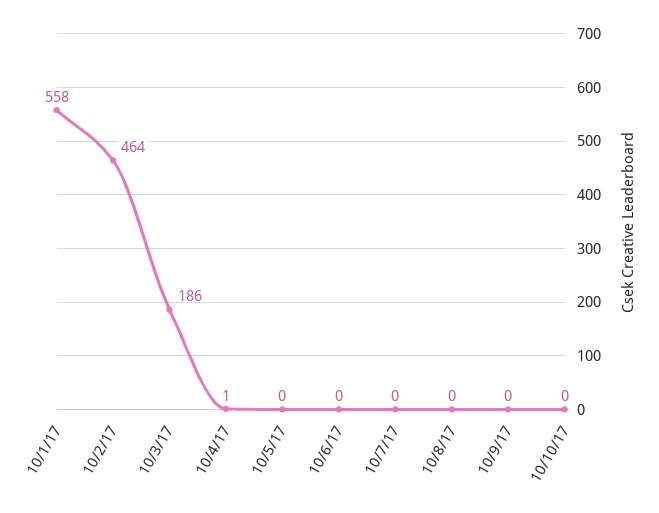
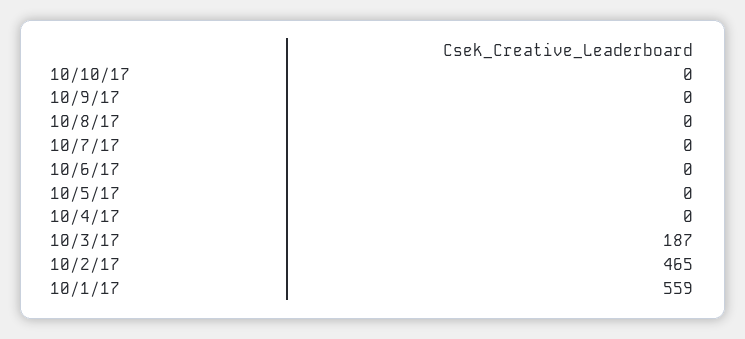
  {
-   "10/1/17": 558,
+   "10/1/17": 559,
-   "10/2/17": 464,
+   "10/2/17": 465,
-   "10/3/17": 186,
+   "10/3/17": 187,
-   "10/4/17": 1,
+   "10/4/17": 0,
    "10/5/17": 0,
    "10/6/17": 0,
    "10/7/17": 0,
    "10/8/17": 0,
    "10/9/17": 0,
    "10/10/17": 0
  }

